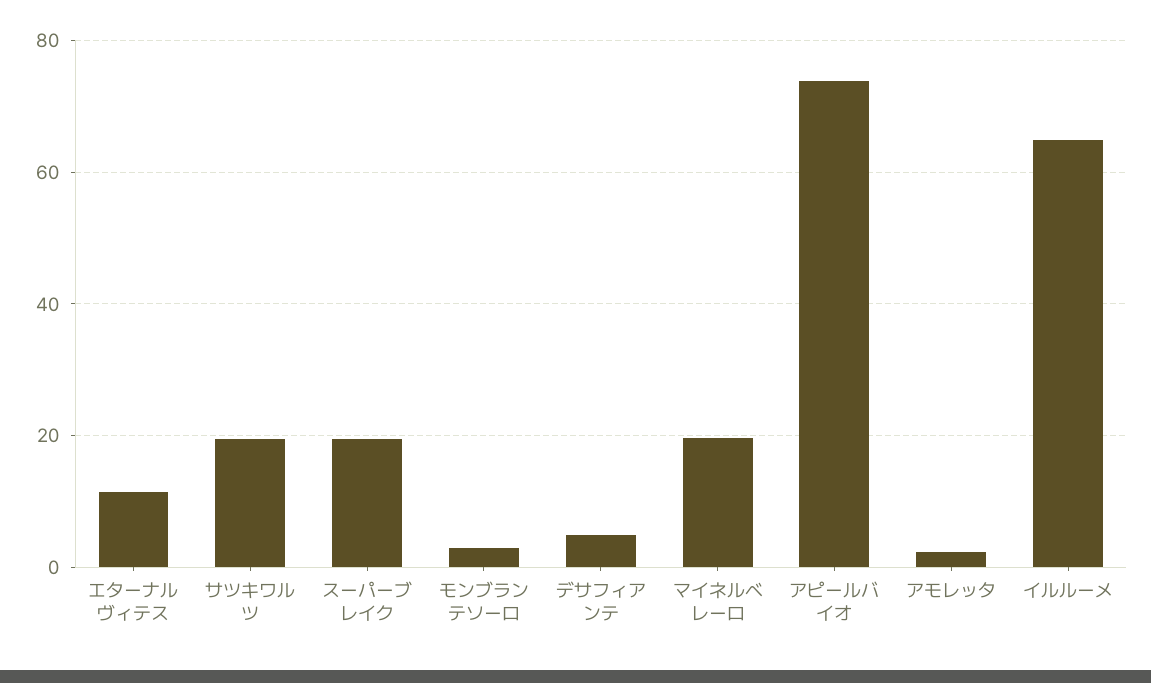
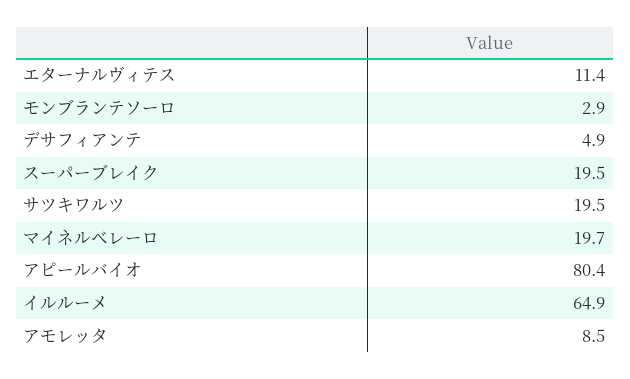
  {
    "エターナルヴィテス": 11.4,
    "サツキワルツ": 19.5,
    "スーパーブレイク": 19.5,
    "モンブランテソーロ": 2.9,
    "デサフィアンテ": 4.9,
    "マイネルベレーロ": 19.7,
-   "アピールバイオ": 74,
+   "アピールバイオ": 80.4,
-   "アモレッタ": 2,
+   "アモレッタ": 8.5,
    "イルルーメ": 64.9
  }

